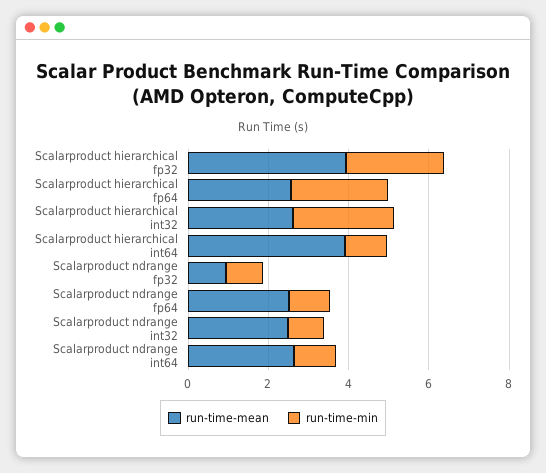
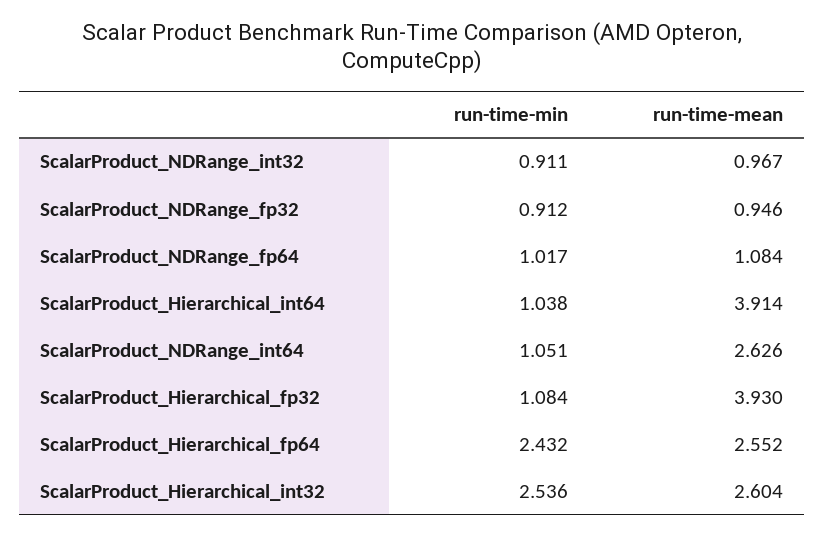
  {
    "run-time-mean": {
      "Scalarproduct hierarchical fp32": 3.93,
      "Scalarproduct hierarchical fp64": 2.552,
      "Scalarproduct hierarchical int32": 2.604,
      "Scalarproduct hierarchical int64": 3.914,
      "Scalarproduct ndrange fp32": 0.946,
-     "Scalarproduct ndrange fp64": 2.5,
+     "Scalarproduct ndrange fp64": 1.084,
-     "Scalarproduct ndrange int32": 2.5,
+     "Scalarproduct ndrange int32": 0.967,
      "Scalarproduct ndrange int64": 2.626
    },
    "run-time-min": {
-     "Scalarproduct hierarchical fp32": 2.5,
+     "Scalarproduct hierarchical fp32": 1.084,
      "Scalarproduct hierarchical fp64": 2.432,
      "Scalarproduct hierarchical int32": 2.536,
      "Scalarproduct hierarchical int64": 1.038,
      "Scalarproduct ndrange fp32": 0.912,
      "Scalarproduct ndrange fp64": 1.017,
      "Scalarproduct ndrange int32": 0.911,
      "Scalarproduct ndrange int64": 1.051
    }
  }

